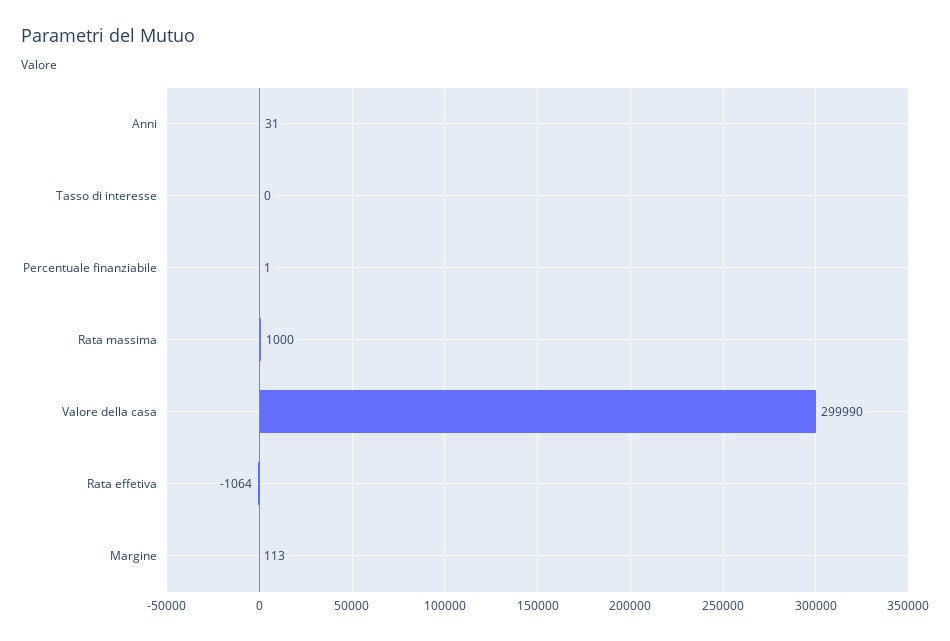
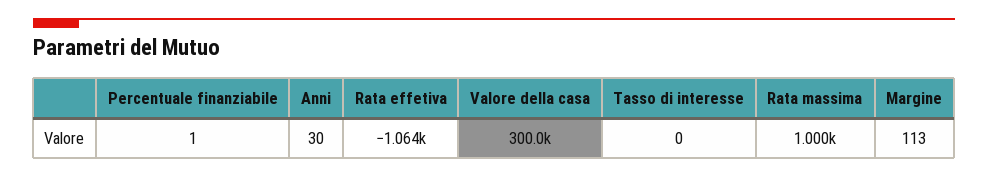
  {
-   "Anni": 31,
+   "Anni": 30,
    "Tasso di interesse": 0,
    "Percentuale finanziabile": 1,
    "Rata massima": 1000,
-   "Valore della casa": 299990,
+   "Valore della casa": 300000,
    "Rata effetiva": -1064,
    "Margine": 113
  }

